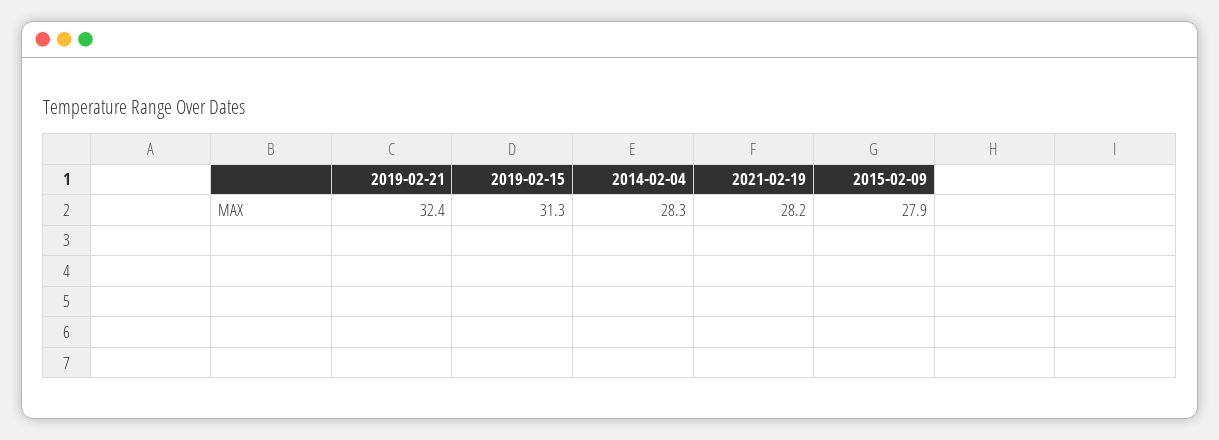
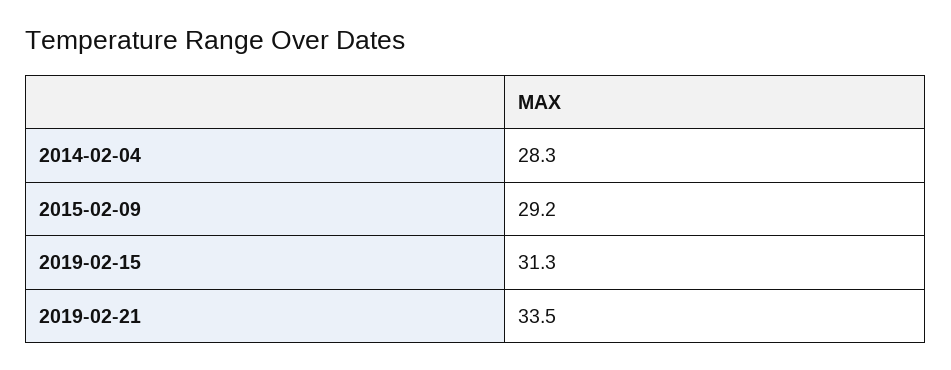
  {
-   "2019-02-21": 32.4,
+   "2019-02-21": 33.5,
    "2019-02-15": 31.3,
    "2014-02-04": 28.3,
-   "2021-02-19": 28.2,
-   "2015-02-09": 27.9
+   "2015-02-09": 29.2
  }

